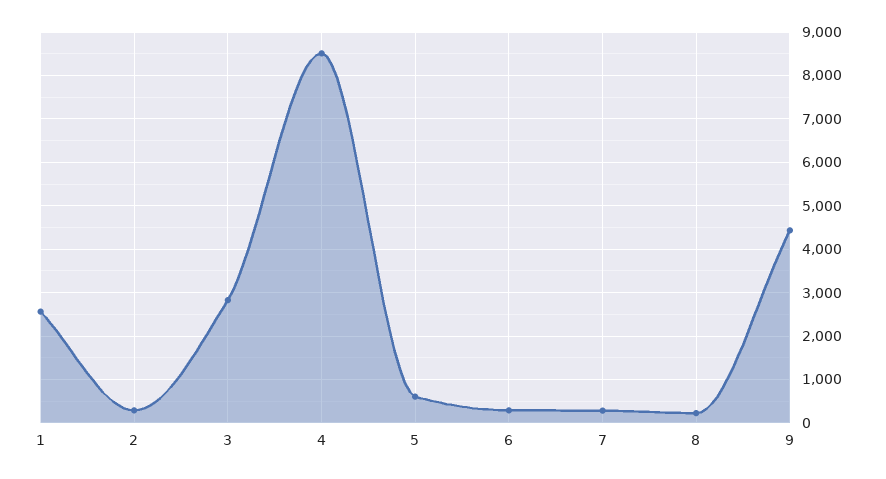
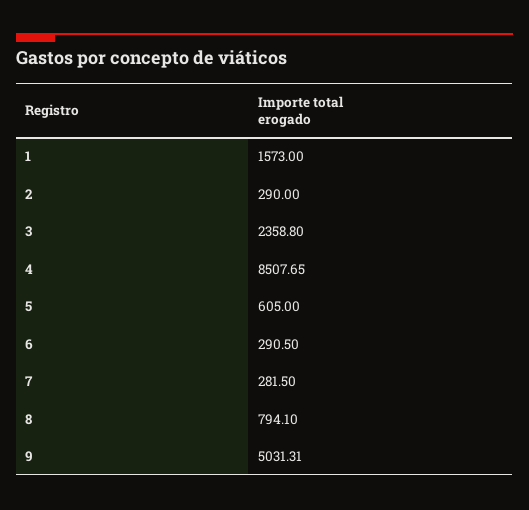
  {
-   "1": 2600,
+   "1": 1573,
    "2": 290,
-   "3": 2800,
+   "3": 2358.8,
    "4": 8507.65,
    "5": 605,
    "6": 290.5,
    "7": 281.5,
-   "8": 200,
+   "8": 794.1,
-   "9": 4400
+   "9": 5031.31
  }

